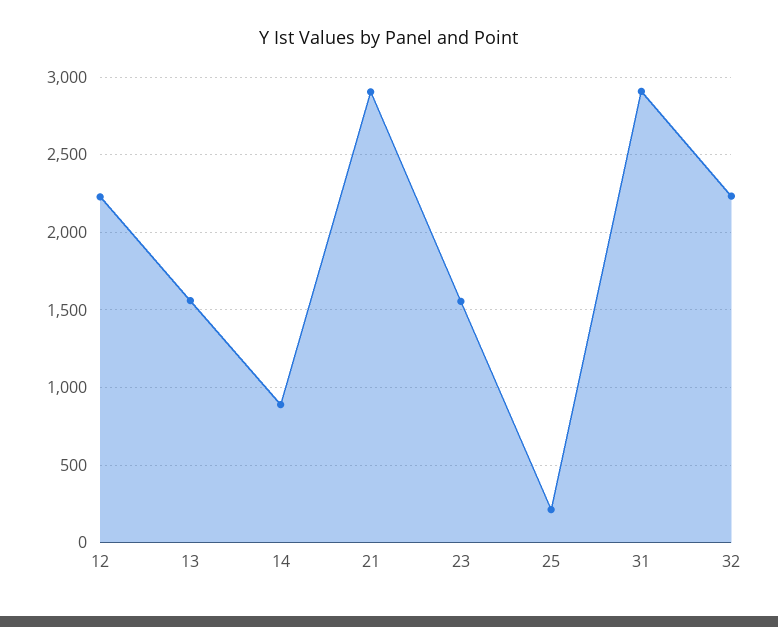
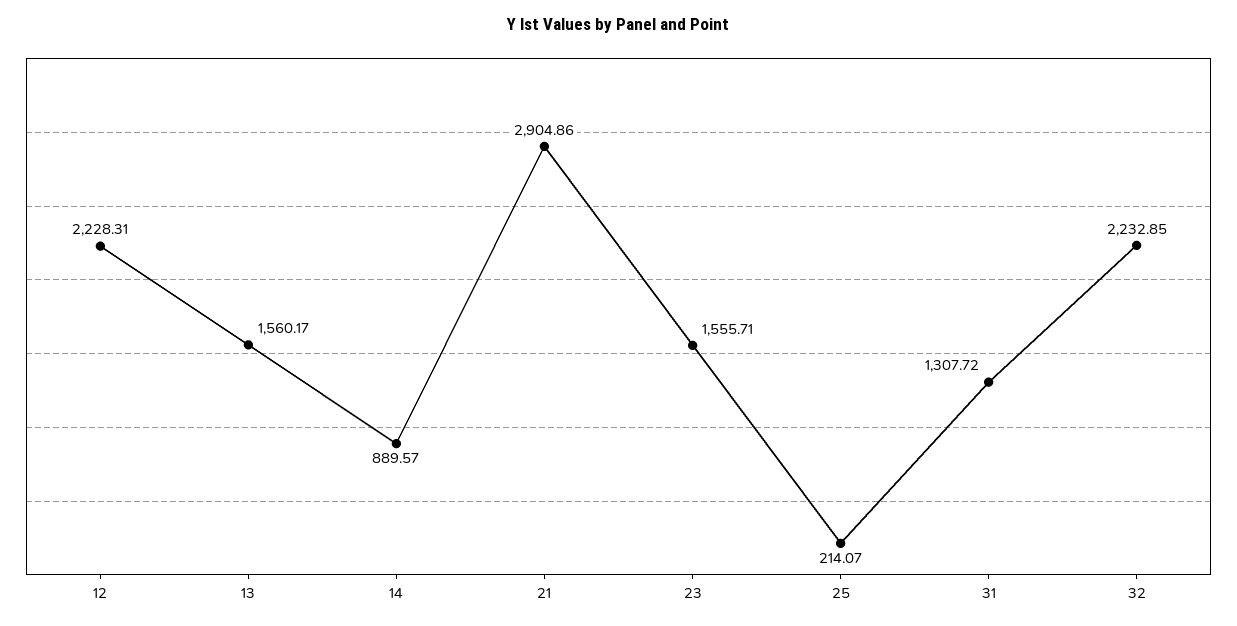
  {
    "12": 2228.31,
    "13": 1560.17,
    "14": 889.57,
    "21": 2904.86,
    "23": 1555.71,
    "25": 214.07,
-   "31": 2900,
+   "31": 1307.72,
    "32": 2232.85
  }

